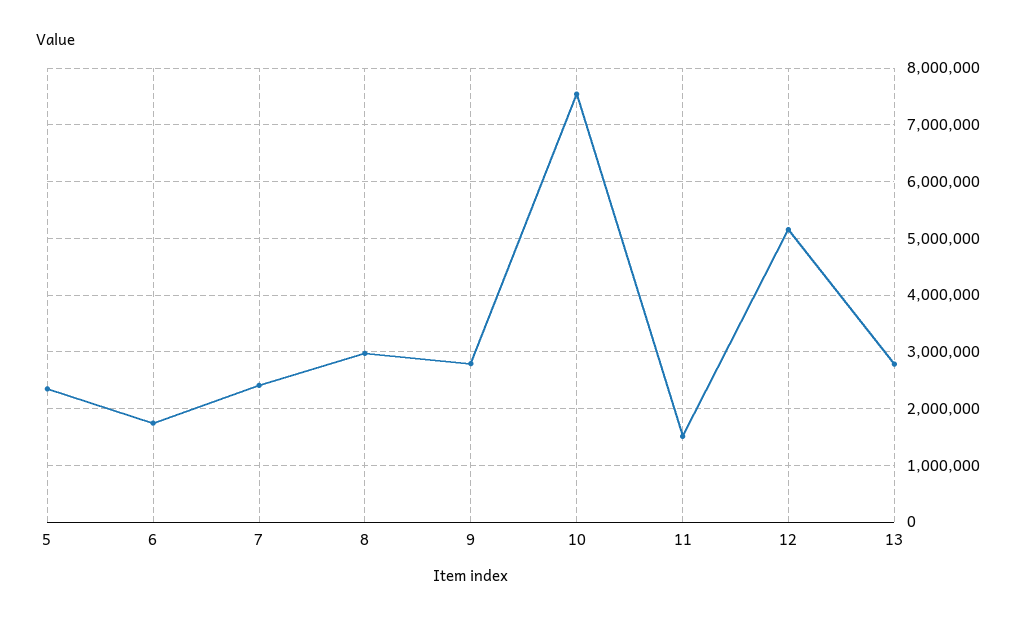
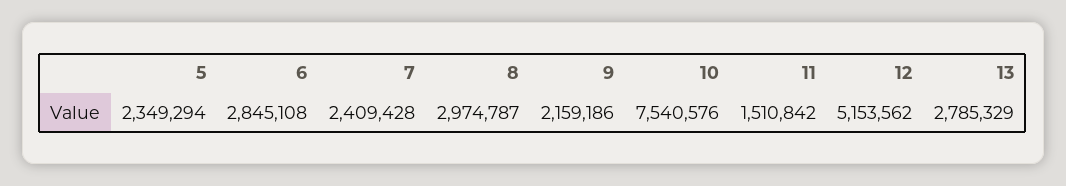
  {
    "5": 2349294,
-   "6": 1800000,
+   "6": 2845108,
    "7": 2409428,
    "8": 2974787,
-   "9": 2800000,
+   "9": 2159186,
    "10": 7540576,
    "11": 1510842,
    "12": 5153562,
    "13": 2785329
  }

